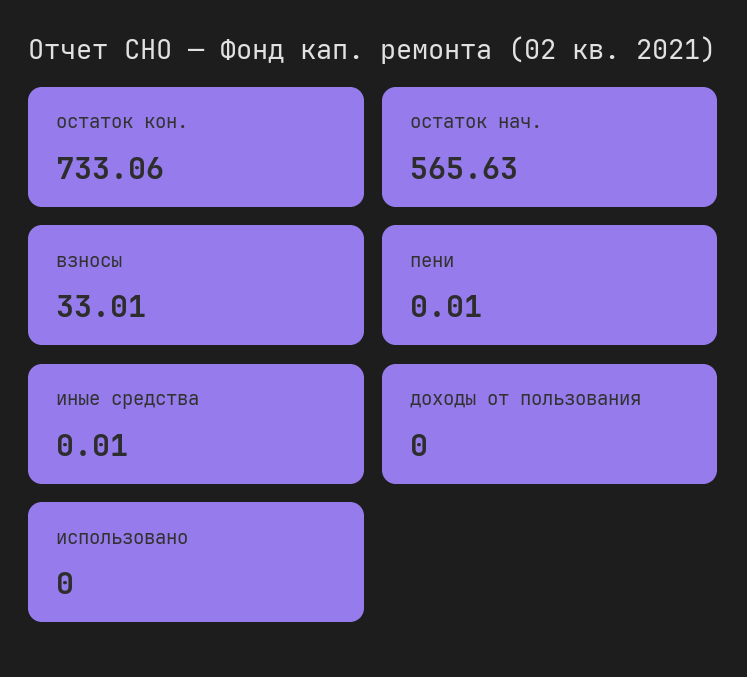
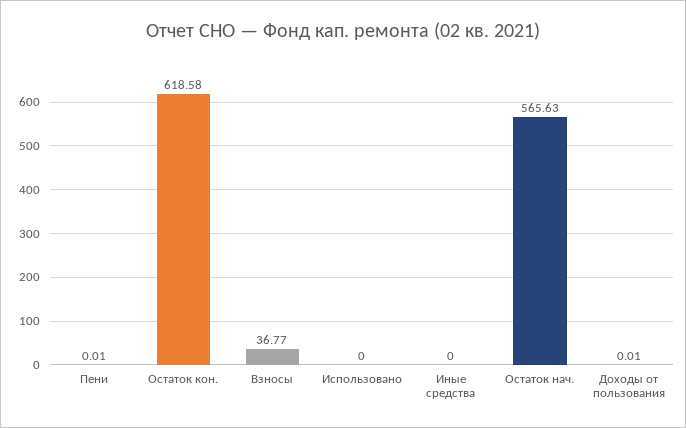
  {
-   "остаток кон.": 733.06,
+   "остаток кон.": 618.58,
    "остаток нач.": 565.63,
-   "взносы": 33.01,
+   "взносы": 36.77,
    "пени": 0.01,
-   "иные средства": 0.01,
+   "иные средства": 0,
-   "доходы от пользования": 0,
+   "доходы от пользования": 0.01,
    "использовано": 0
  }

